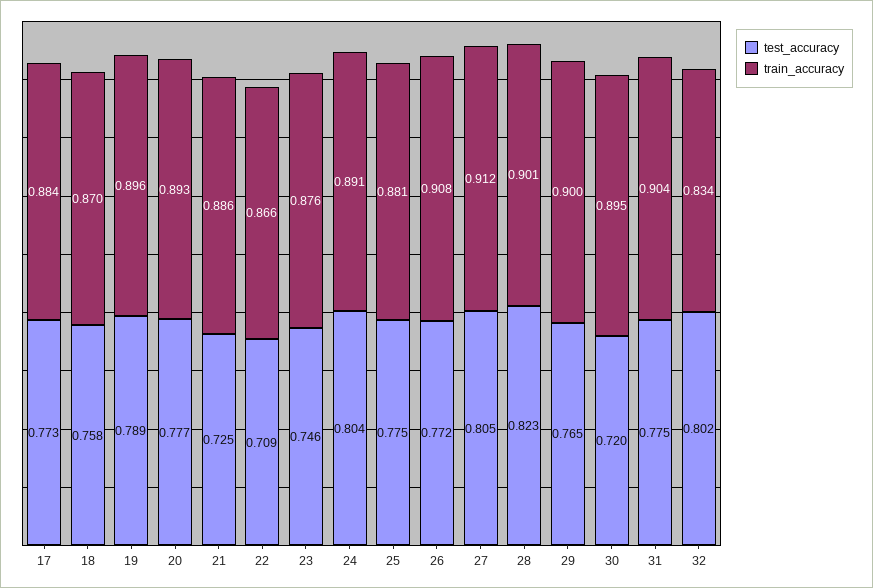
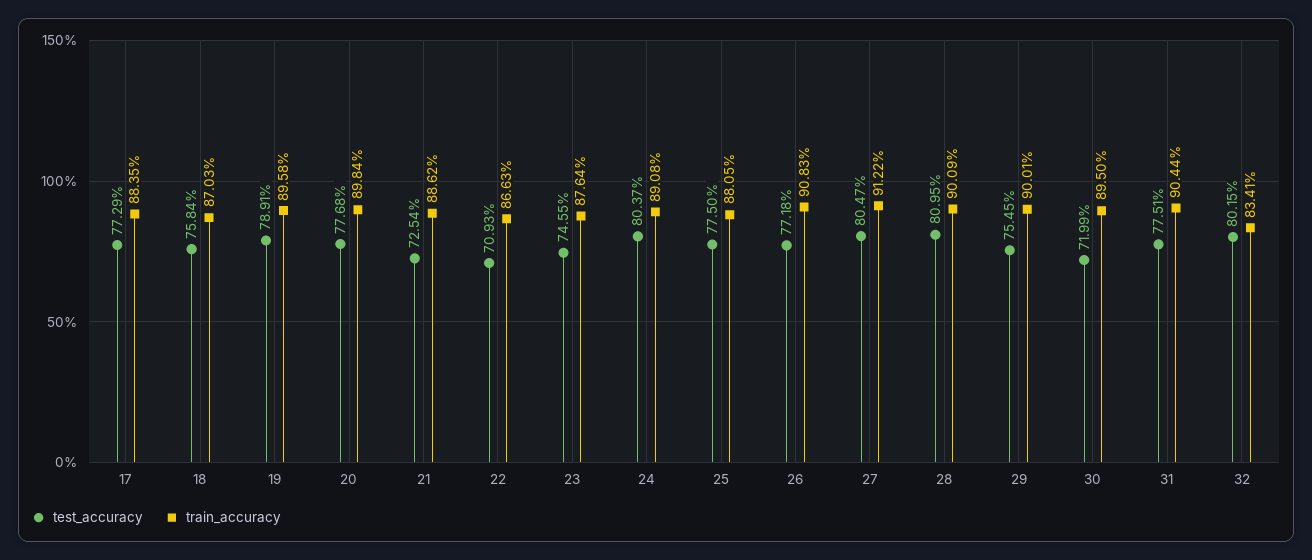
  {
    "test_accuracy": {
      "17": 0.7729,
      "18": 0.7584,
      "19": 0.7891,
      "20": 0.7768,
      "21": 0.7254,
      "22": 0.7093,
      "23": 0.7455,
      "24": 0.8037,
      "25": 0.775,
      "26": 0.7718,
      "27": 0.8047,
-     "28": 0.823,
+     "28": 0.8095,
-     "29": 0.765,
+     "29": 0.7545,
      "30": 0.7199,
      "31": 0.7751,
      "32": 0.8015
    },
    "train_accuracy": {
      "17": 0.8835,
      "18": 0.8703,
      "19": 0.8958,
-     "20": 0.893,
+     "20": 0.8984,
      "21": 0.8862,
      "22": 0.8663,
      "23": 0.8764,
      "24": 0.8908,
      "25": 0.8805,
      "26": 0.9083,
      "27": 0.9122,
      "28": 0.9009,
      "29": 0.9001,
      "30": 0.895,
      "31": 0.9044,
      "32": 0.8341
    }
  }

